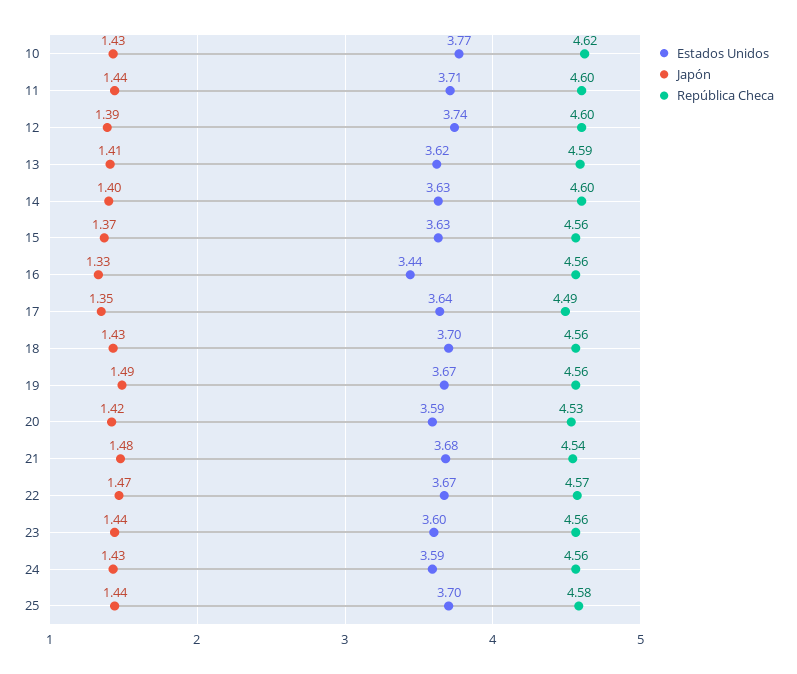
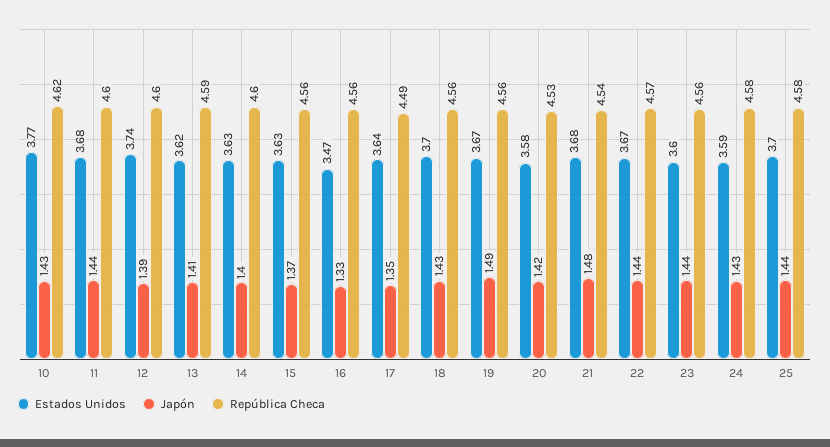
  {
    "Estados Unidos": {
      "10": 3.77,
-     "11": 3.71,
+     "11": 3.68,
      "12": 3.74,
      "13": 3.62,
      "14": 3.63,
      "15": 3.63,
-     "16": 3.44,
+     "16": 3.47,
      "17": 3.64,
      "18": 3.7,
      "19": 3.67,
-     "20": 3.59,
+     "20": 3.58,
      "21": 3.68,
      "22": 3.67,
      "23": 3.6,
      "24": 3.59,
      "25": 3.7
    },
    "Japón": {
      "10": 1.43,
      "11": 1.44,
      "12": 1.39,
      "13": 1.41,
      "14": 1.4,
      "15": 1.37,
      "16": 1.33,
      "17": 1.35,
      "18": 1.43,
      "19": 1.49,
      "20": 1.42,
      "21": 1.48,
-     "22": 1.47,
+     "22": 1.44,
      "23": 1.44,
      "24": 1.43,
      "25": 1.44
    },
    "República Checa": {
      "10": 4.62,
      "11": 4.6,
      "12": 4.6,
      "13": 4.59,
      "14": 4.6,
      "15": 4.56,
      "16": 4.56,
      "17": 4.49,
      "18": 4.56,
      "19": 4.56,
      "20": 4.53,
      "21": 4.54,
      "22": 4.57,
      "23": 4.56,
-     "24": 4.56,
+     "24": 4.58,
      "25": 4.58
    }
  }

